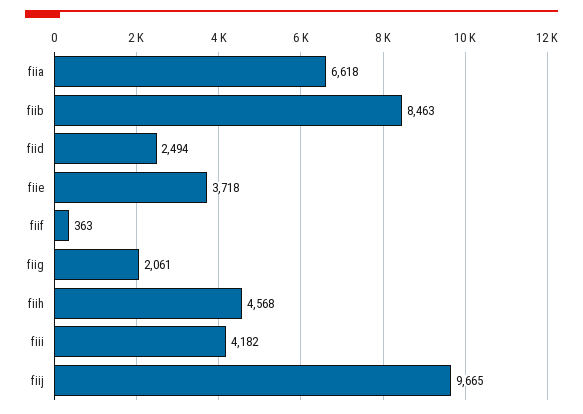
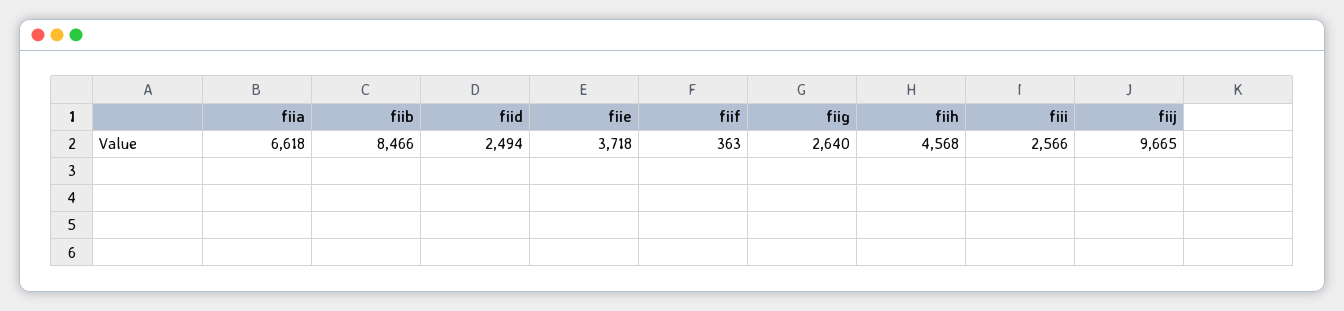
  {
    "fiia": 6618,
-   "fiib": 8463,
+   "fiib": 8466,
    "fiid": 2494,
    "fiie": 3718,
    "fiif": 363,
-   "fiig": 2061,
+   "fiig": 2640,
    "fiih": 4568,
-   "fiii": 4182,
+   "fiii": 2566,
    "fiij": 9665
  }

